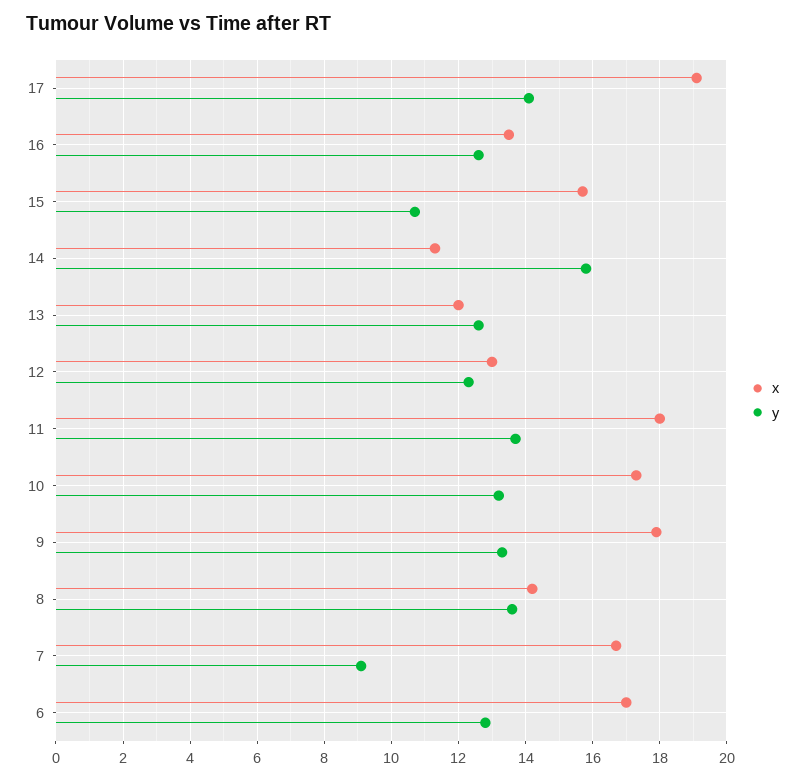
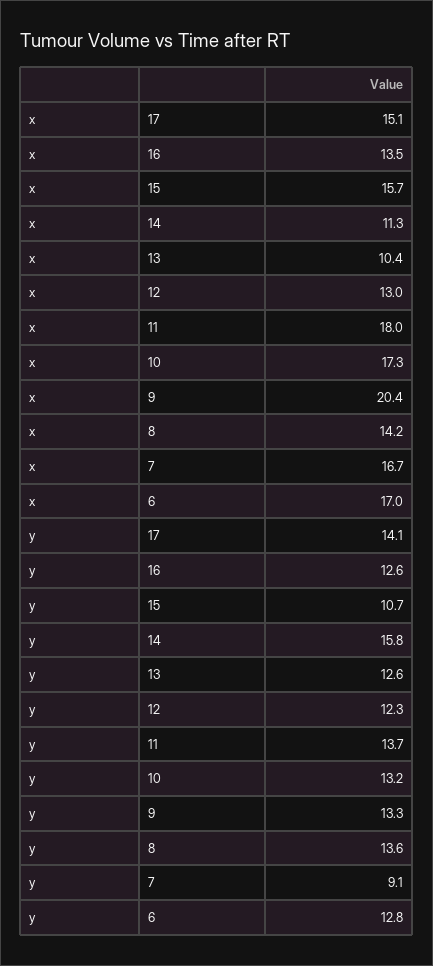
  {
    "x": {
-     "17": 19,
+     "17": 15.1,
      "16": 13.5,
      "15": 15.7,
      "14": 11.3,
-     "13": 12,
+     "13": 10.4,
      "12": 13,
      "11": 18,
      "10": 17.3,
-     "9": 18,
+     "9": 20.4,
      "8": 14.2,
      "7": 16.7,
      "6": 17
    },
    "y": {
      "17": 14.1,
      "16": 12.6,
      "15": 10.7,
      "14": 15.8,
      "13": 12.6,
      "12": 12.3,
      "11": 13.7,
      "10": 13.2,
      "9": 13.3,
      "8": 13.6,
      "7": 9.1,
      "6": 12.8
    }
  }

